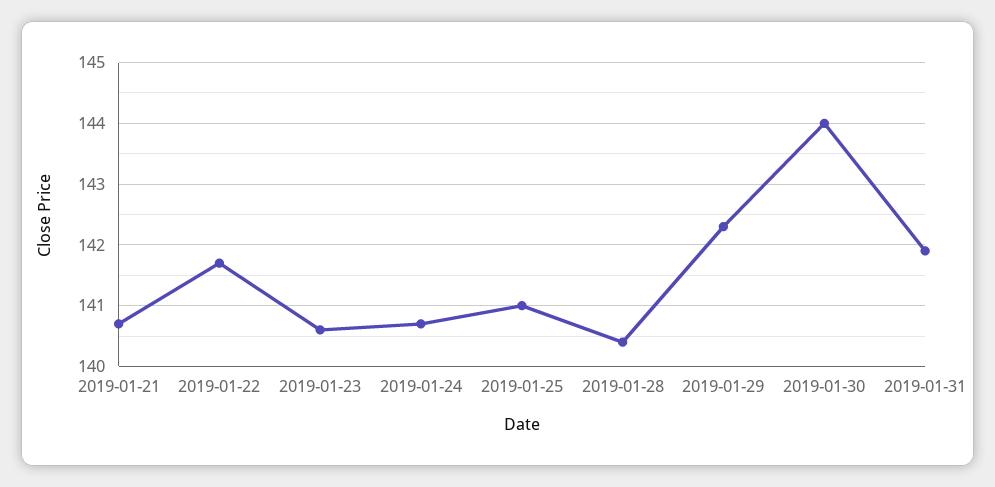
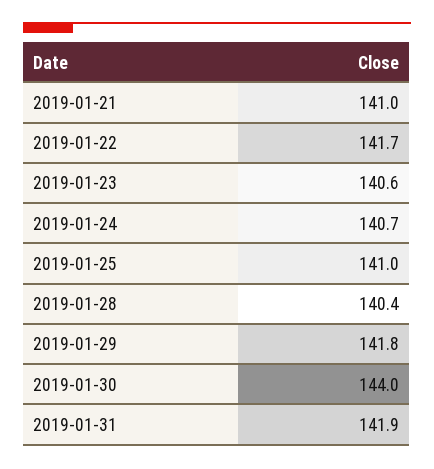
  {
-   "2019-01-21": 140.7,
+   "2019-01-21": 141,
    "2019-01-22": 141.7,
    "2019-01-23": 140.6,
    "2019-01-24": 140.7,
    "2019-01-25": 141,
    "2019-01-28": 140.4,
-   "2019-01-29": 142.3,
+   "2019-01-29": 141.8,
    "2019-01-30": 144,
    "2019-01-31": 141.9
  }

